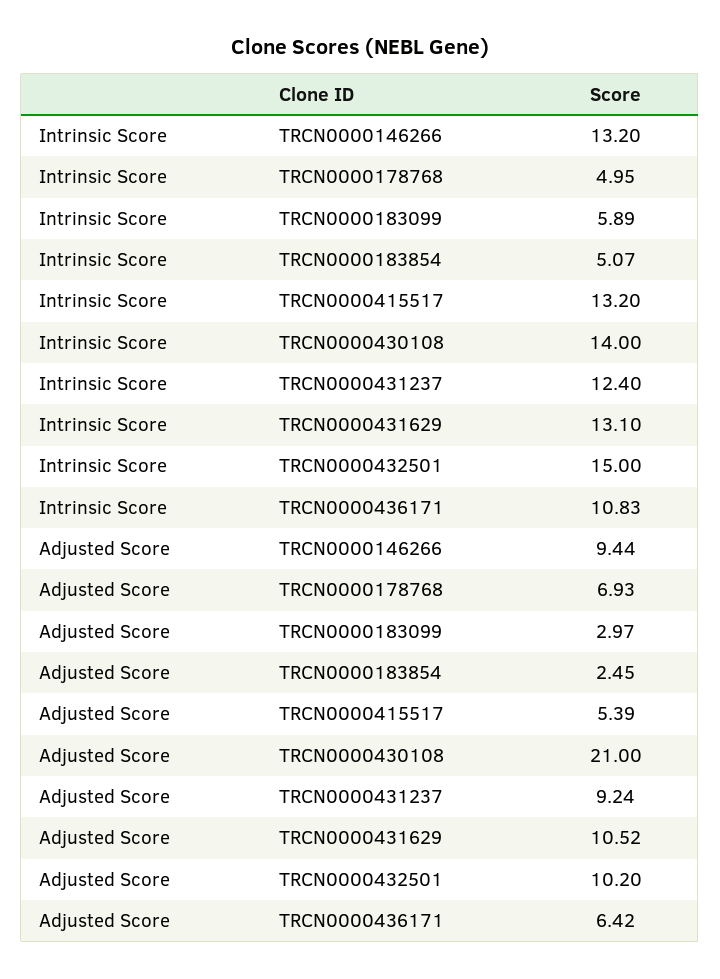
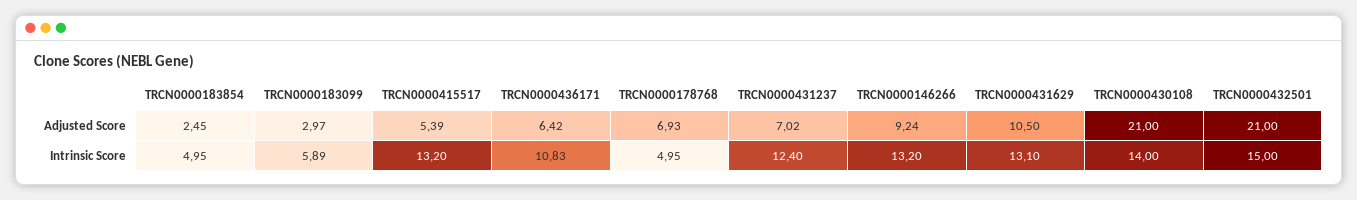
  {
    "Intrinsic Score": {
      "TRCN0000146266": 13.2,
      "TRCN0000178768": 4.95,
      "TRCN0000183099": 5.89,
-     "TRCN0000183854": 5.07,
+     "TRCN0000183854": 4.95,
      "TRCN0000415517": 13.2,
      "TRCN0000430108": 14,
      "TRCN0000431237": 12.4,
      "TRCN0000431629": 13.1,
      "TRCN0000432501": 15,
      "TRCN0000436171": 10.83
    },
    "Adjusted Score": {
-     "TRCN0000146266": 9.44,
+     "TRCN0000146266": 9.24,
      "TRCN0000178768": 6.93,
      "TRCN0000183099": 2.97,
      "TRCN0000183854": 2.45,
      "TRCN0000415517": 5.39,
      "TRCN0000430108": 21,
-     "TRCN0000431237": 9.24,
+     "TRCN0000431237": 7.02,
-     "TRCN0000431629": 10.52,
+     "TRCN0000431629": 10.5,
-     "TRCN0000432501": 10.2,
+     "TRCN0000432501": 21,
      "TRCN0000436171": 6.42
    }
  }

